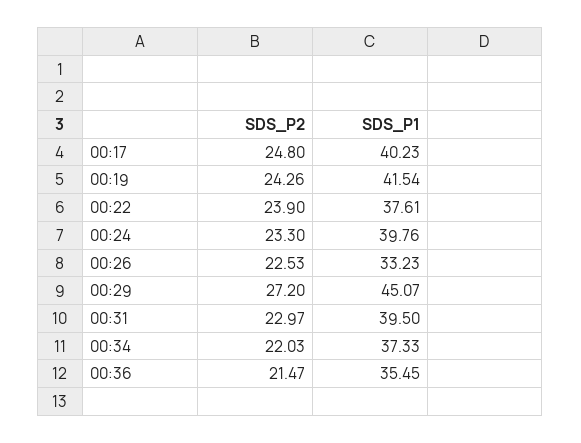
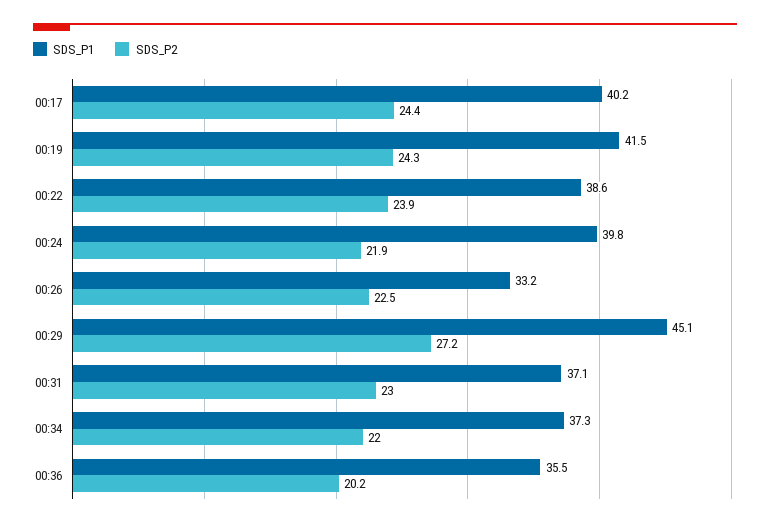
  {
    "SDS_P2": {
-     "00:17": 24.8,
+     "00:17": 24.4,
      "00:19": 24.26,
      "00:22": 23.9,
-     "00:24": 23.3,
+     "00:24": 21.9,
      "00:26": 22.53,
      "00:29": 27.2,
      "00:31": 22.97,
      "00:34": 22.03,
-     "00:36": 21.47
+     "00:36": 20.2
    },
    "SDS_P1": {
      "00:17": 40.23,
      "00:19": 41.54,
-     "00:22": 37.61,
+     "00:22": 38.6,
      "00:24": 39.76,
      "00:26": 33.23,
      "00:29": 45.07,
-     "00:31": 39.5,
+     "00:31": 37.1,
      "00:34": 37.33,
      "00:36": 35.45
    }
  }

